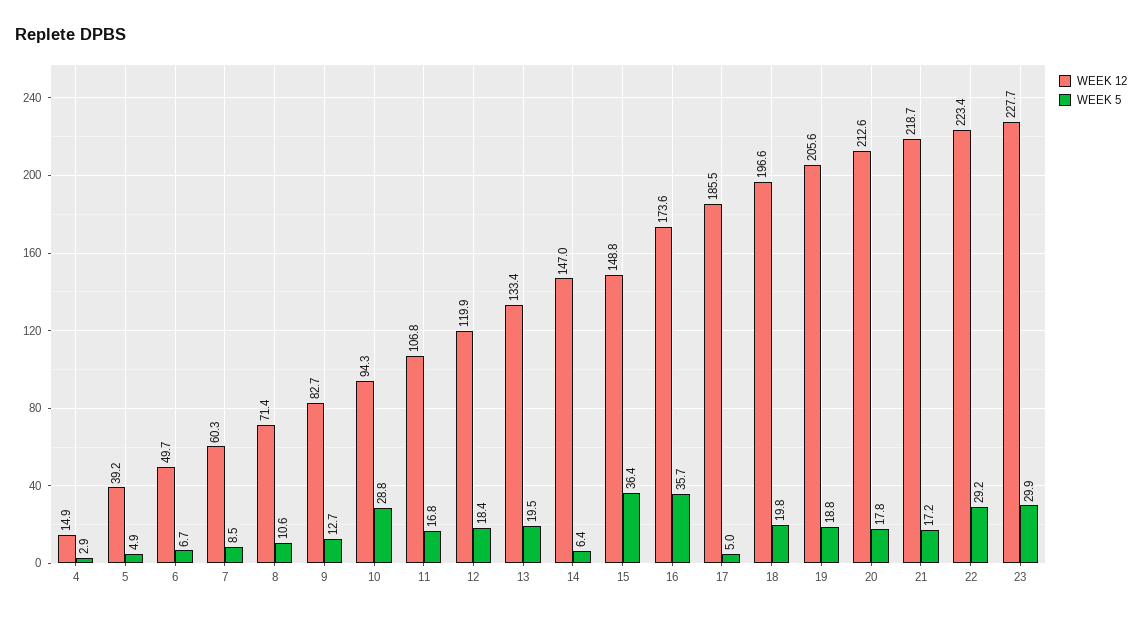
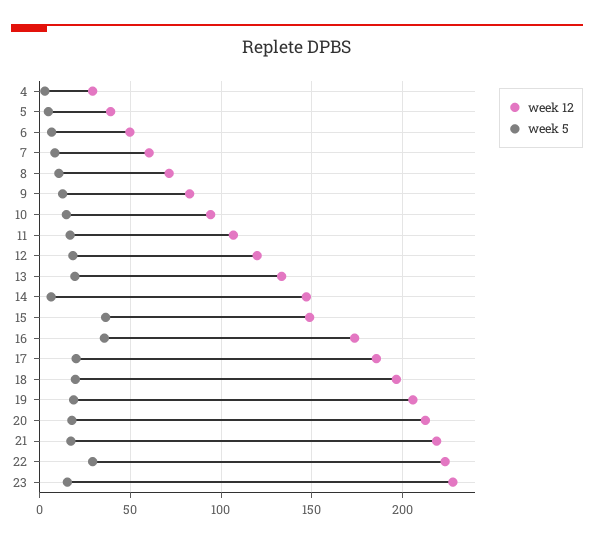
  {
    "WEEK 12": {
-     "4": 14.9,
+     "4": 30,
      "5": 39.2,
      "6": 49.7,
      "7": 60.3,
      "8": 71.4,
      "9": 82.7,
      "10": 94.3,
      "11": 106.8,
      "12": 119.9,
      "13": 133.4,
      "14": 147,
      "15": 148.8,
      "16": 173.6,
      "17": 185.5,
      "18": 196.6,
      "19": 205.6,
      "20": 212.6,
      "21": 218.7,
      "22": 223.4,
      "23": 227.7
    },
    "WEEK 5": {
      "4": 2.9,
      "5": 4.9,
      "6": 6.7,
      "7": 8.5,
      "8": 10.6,
      "9": 12.7,
-     "10": 28.8,
+     "10": 15,
      "11": 16.8,
      "12": 18.4,
      "13": 19.5,
      "14": 6.4,
      "15": 36.4,
      "16": 35.7,
-     "17": 5,
+     "17": 20,
      "18": 19.8,
      "19": 18.8,
      "20": 17.8,
      "21": 17.2,
      "22": 29.2,
-     "23": 29.9
+     "23": 15
    }
  }

